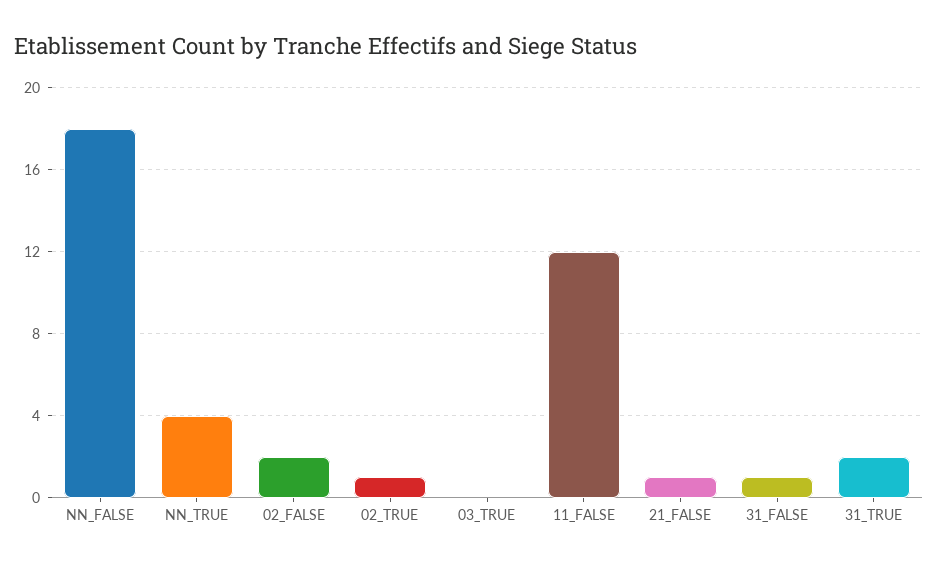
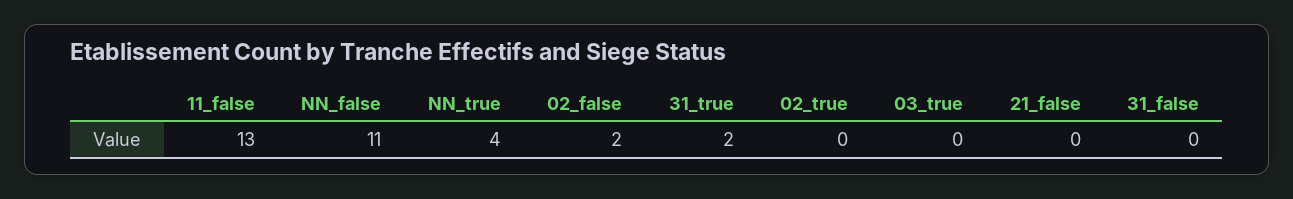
  {
-   "NN_FALSE": 18,
+   "NN_FALSE": 11,
    "NN_TRUE": 4,
    "02_FALSE": 2,
-   "02_TRUE": 1,
+   "02_TRUE": 0,
    "03_TRUE": 0,
-   "11_FALSE": 12,
+   "11_FALSE": 13,
-   "21_FALSE": 1,
+   "21_FALSE": 0,
-   "31_FALSE": 1,
+   "31_FALSE": 0,
    "31_TRUE": 2
  }

